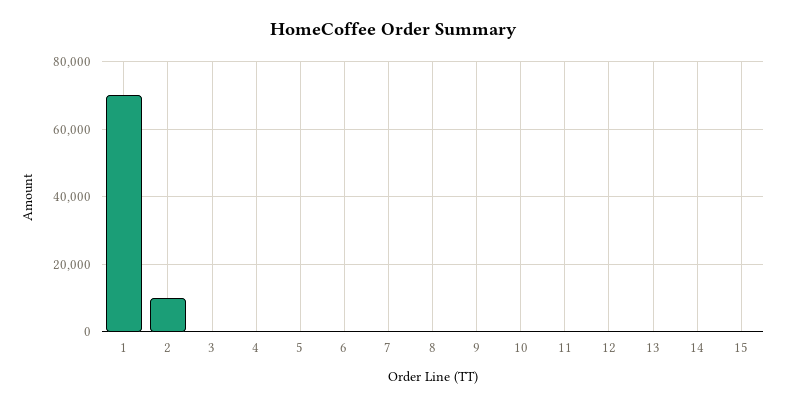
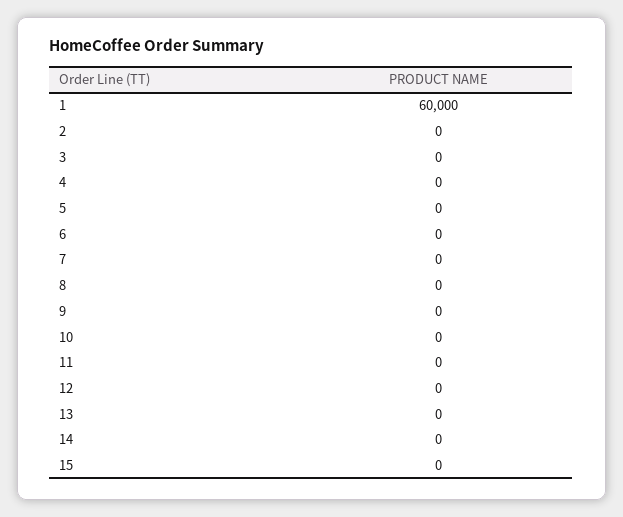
  {
-   "1": 70000,
+   "1": 60000,
-   "2": 10000,
+   "2": 0,
    "3": 0,
    "4": 0,
    "5": 0,
    "6": 0,
    "7": 0,
    "8": 0,
    "9": 0,
    "10": 0,
    "11": 0,
    "12": 0,
    "13": 0,
    "14": 0,
    "15": 0
  }

